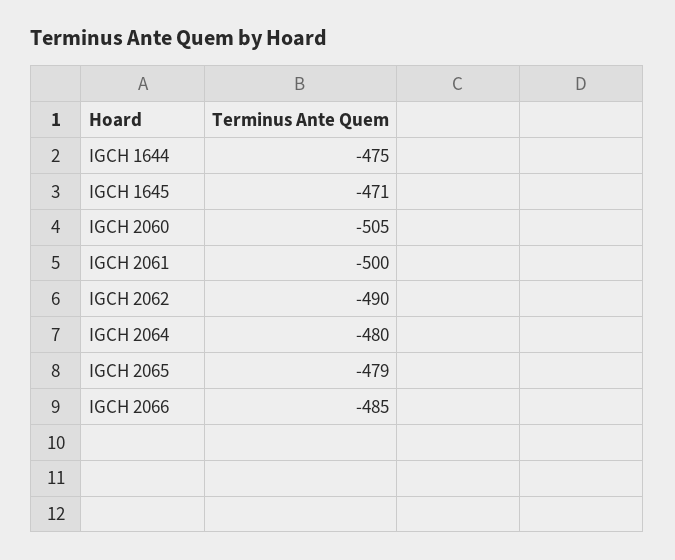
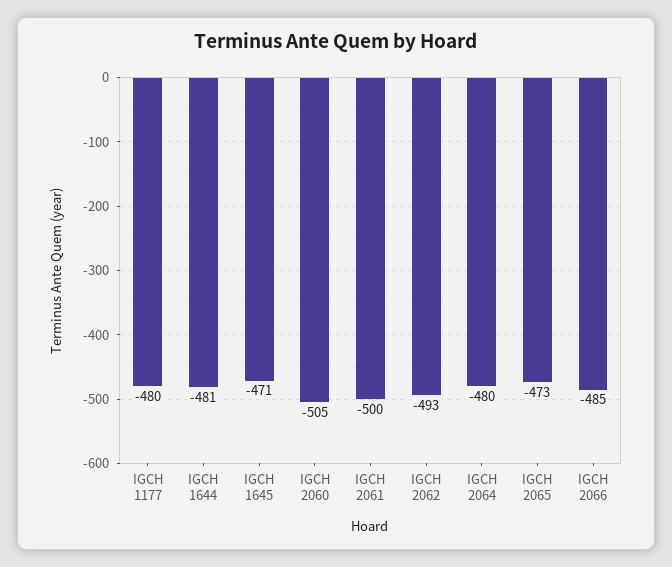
  {
-   "IGCH 1644": -475,
+   "IGCH 1644": -481,
    "IGCH 1645": -471,
    "IGCH 2060": -505,
    "IGCH 2061": -500,
-   "IGCH 2062": -490,
+   "IGCH 2062": -493,
    "IGCH 2064": -480,
-   "IGCH 2065": -479,
+   "IGCH 2065": -473,
-   "IGCH 2066": -485
+   "IGCH 2066": -485,
+   "IGCH 1177": -480
  }

